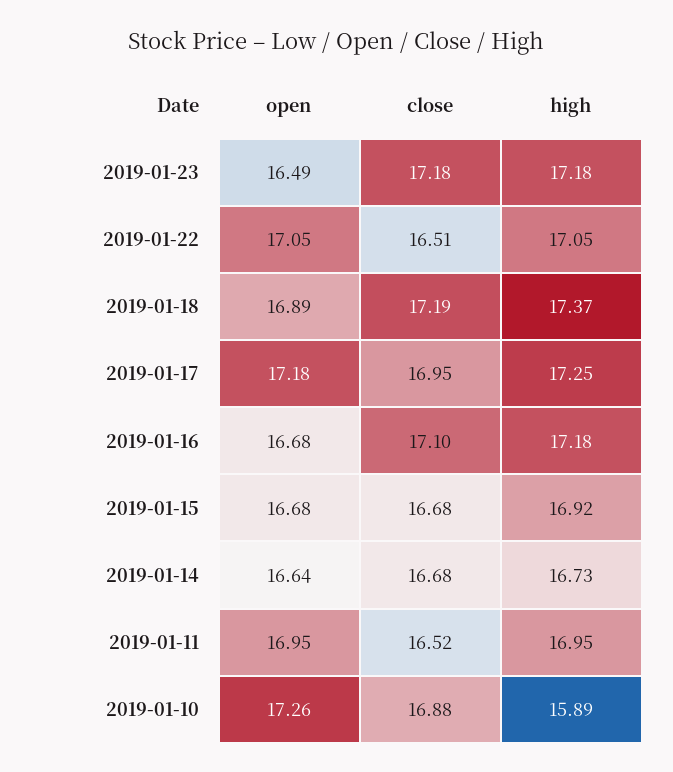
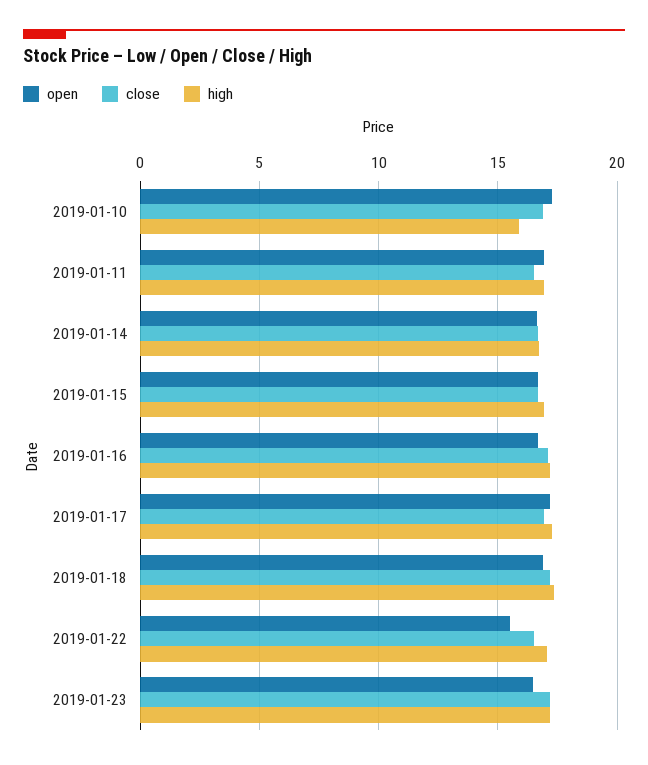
  {
    "open": {
      "2019-01-23": 16.49,
-     "2019-01-22": 17.05,
+     "2019-01-22": 15.5,
      "2019-01-18": 16.89,
      "2019-01-17": 17.18,
      "2019-01-16": 16.68,
      "2019-01-15": 16.68,
      "2019-01-14": 16.64,
      "2019-01-11": 16.95,
      "2019-01-10": 17.26
    },
    "close": {
      "2019-01-23": 17.18,
      "2019-01-22": 16.51,
      "2019-01-18": 17.19,
      "2019-01-17": 16.95,
      "2019-01-16": 17.1,
      "2019-01-15": 16.68,
      "2019-01-14": 16.68,
      "2019-01-11": 16.52,
      "2019-01-10": 16.88
    },
    "high": {
      "2019-01-23": 17.18,
      "2019-01-22": 17.05,
      "2019-01-18": 17.37,
      "2019-01-17": 17.25,
      "2019-01-16": 17.18,
      "2019-01-15": 16.92,
      "2019-01-14": 16.73,
      "2019-01-11": 16.95,
      "2019-01-10": 15.89
    }
  }

